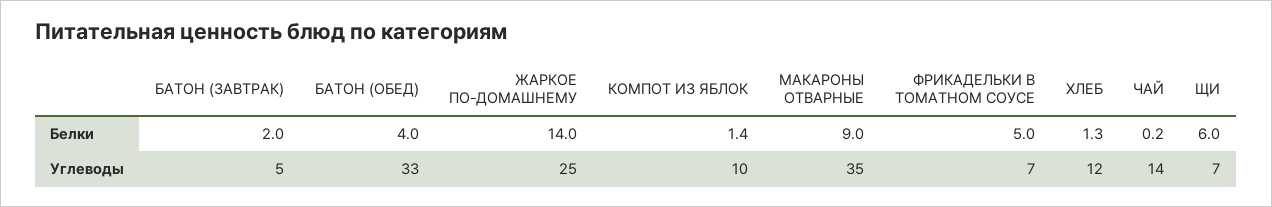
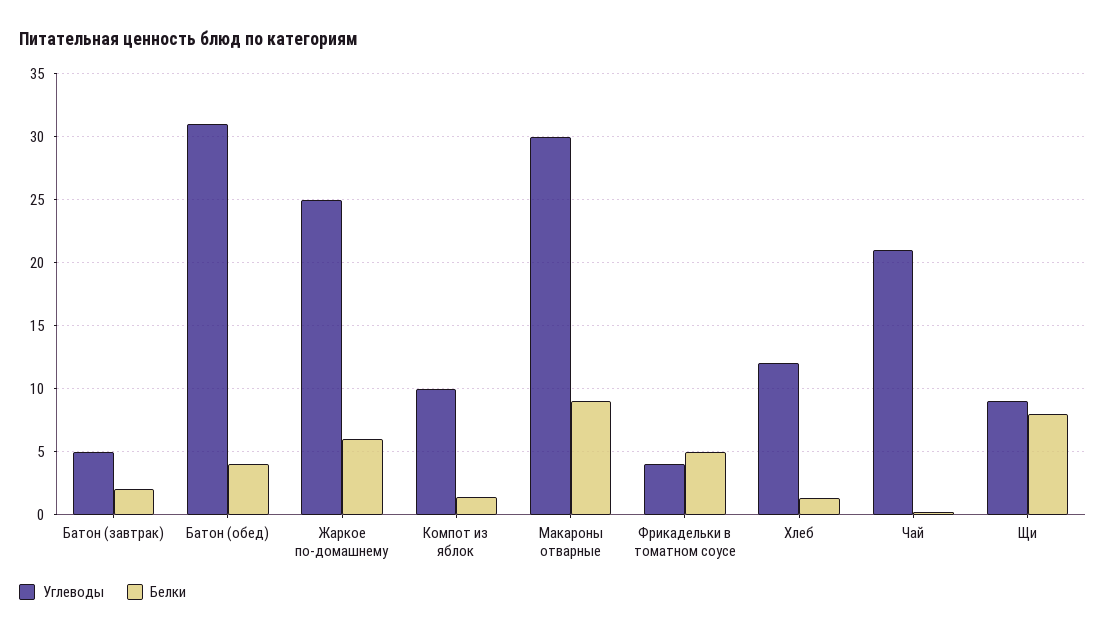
  {
    "Белки": {
      "БАТОН (ЗАВТРАК)": 2,
      "БАТОН (ОБЕД)": 4,
-     "ЖАРКОЕ ПО-ДОМАШНЕМУ": 14,
+     "ЖАРКОЕ ПО-ДОМАШНЕМУ": 6,
      "КОМПОТ ИЗ ЯБЛОК": 1.4,
      "МАКАРОНЫ ОТВАРНЫЕ": 9,
      "ФРИКАДЕЛЬКИ В ТОМАТНОМ СОУСЕ": 5,
      "ХЛЕБ": 1.3,
      "ЧАЙ": 0.2,
-     "ЩИ": 6
+     "ЩИ": 8
    },
    "Углеводы": {
      "БАТОН (ЗАВТРАК)": 5,
-     "БАТОН (ОБЕД)": 33,
+     "БАТОН (ОБЕД)": 31,
      "ЖАРКОЕ ПО-ДОМАШНЕМУ": 25,
      "КОМПОТ ИЗ ЯБЛОК": 10,
-     "МАКАРОНЫ ОТВАРНЫЕ": 35,
+     "МАКАРОНЫ ОТВАРНЫЕ": 30,
-     "ФРИКАДЕЛЬКИ В ТОМАТНОМ СОУСЕ": 7,
+     "ФРИКАДЕЛЬКИ В ТОМАТНОМ СОУСЕ": 4,
      "ХЛЕБ": 12,
-     "ЧАЙ": 14,
+     "ЧАЙ": 21,
-     "ЩИ": 7
+     "ЩИ": 9
    }
  }

